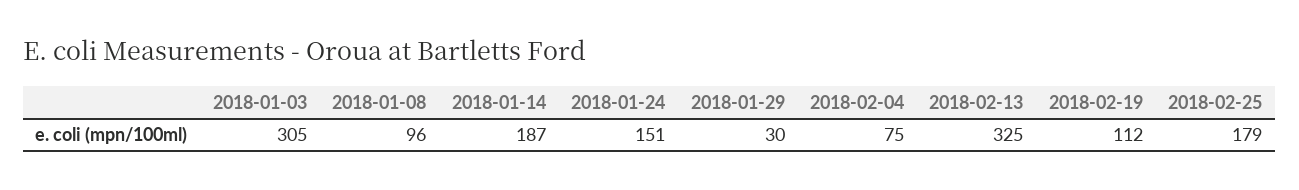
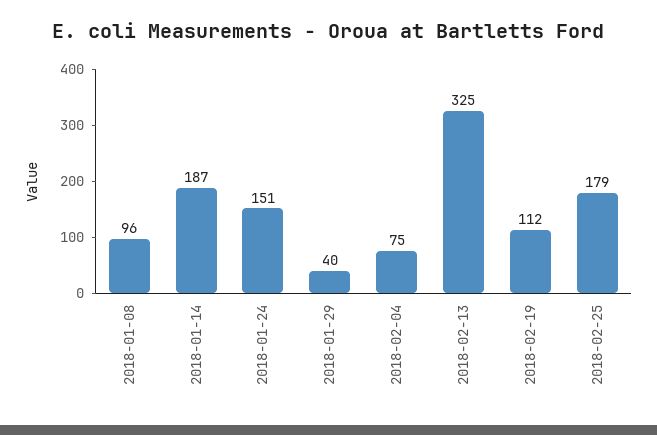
  {
-   "2018-01-03": 305,
    "2018-01-08": 96,
    "2018-01-14": 187,
    "2018-01-24": 151,
-   "2018-01-29": 30,
+   "2018-01-29": 40,
    "2018-02-04": 75,
    "2018-02-13": 325,
    "2018-02-19": 112,
    "2018-02-25": 179
  }

